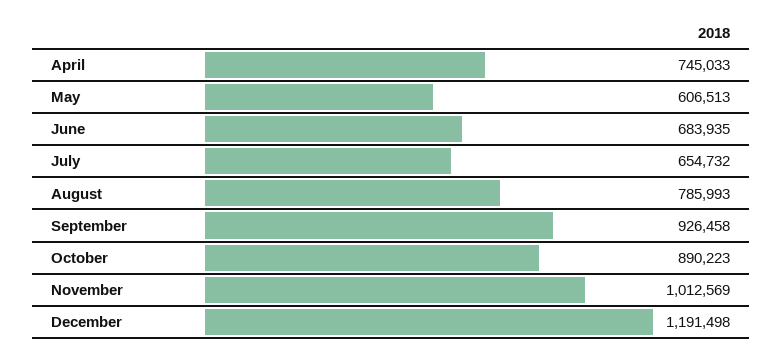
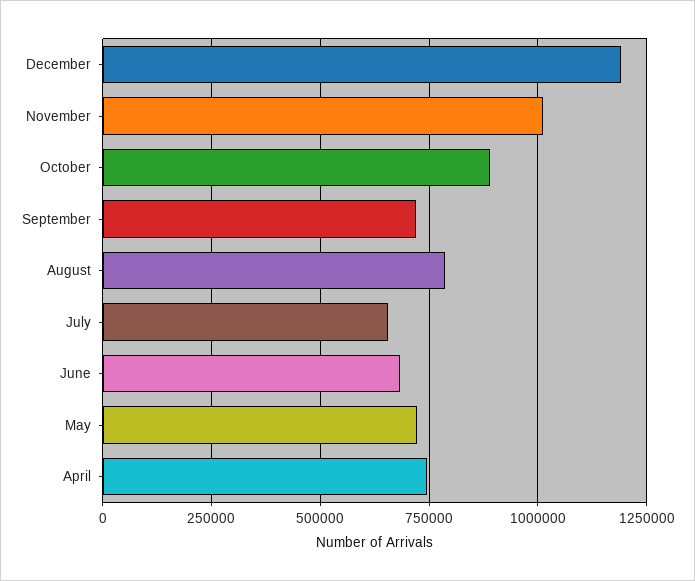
  {
    "April": 745033,
-   "May": 606513,
+   "May": 725000,
    "June": 683935,
    "July": 654732,
    "August": 785993,
-   "September": 926458,
+   "September": 725000,
    "October": 890223,
    "November": 1012569,
    "December": 1191498
  }

